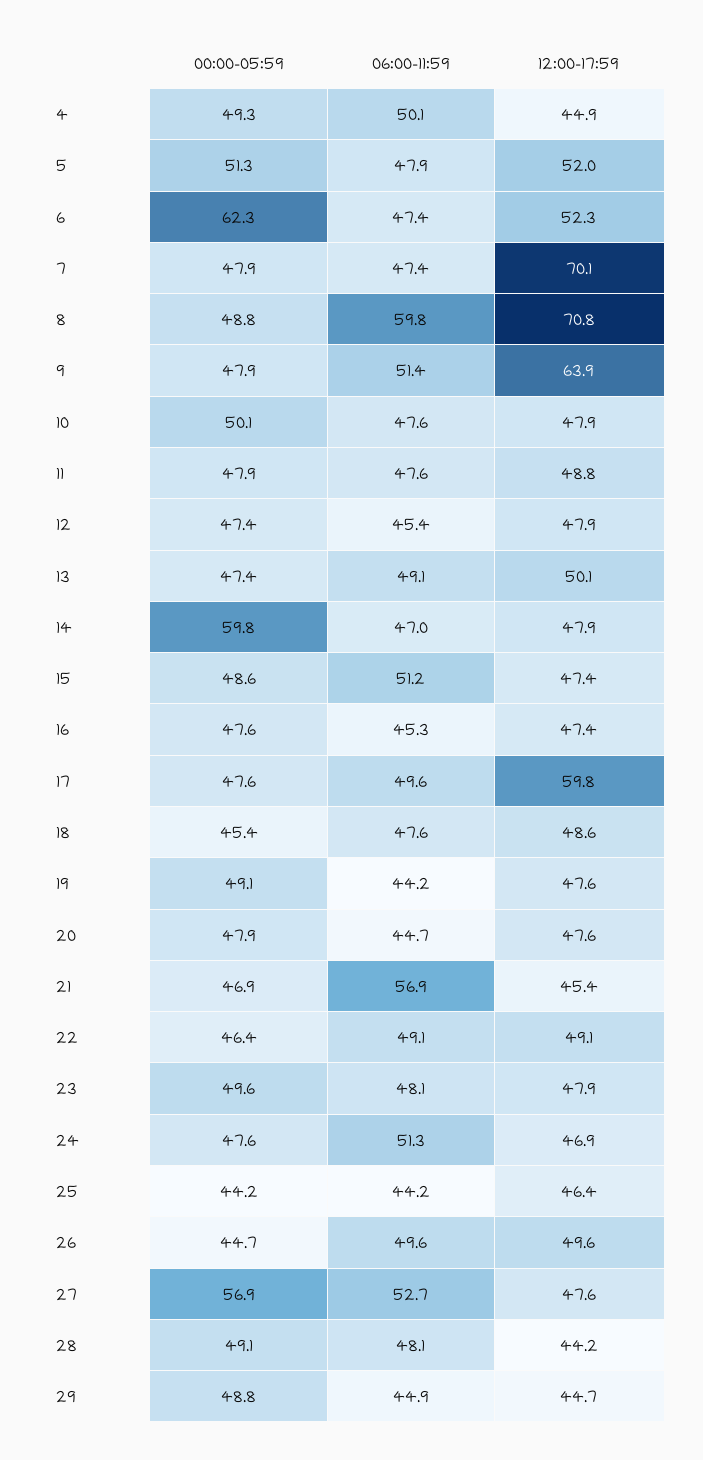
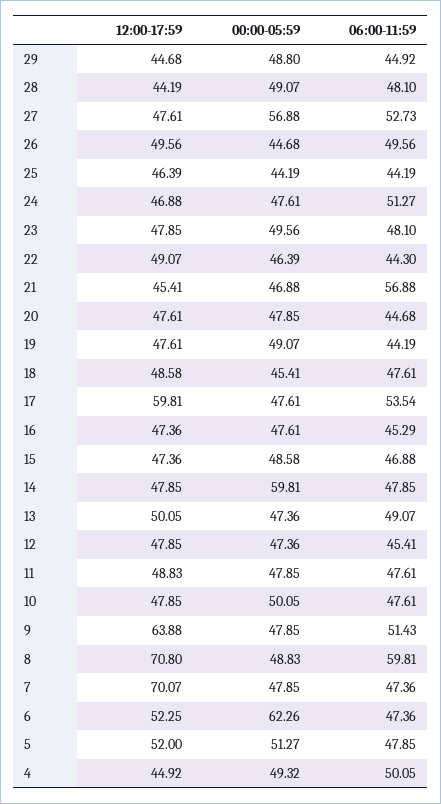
  {
    "00:00-05:59": {
      "4": 49.32,
      "5": 51.27,
      "6": 62.26,
      "7": 47.85,
      "8": 48.83,
      "9": 47.85,
      "10": 50.05,
      "11": 47.85,
      "12": 47.36,
      "13": 47.36,
      "14": 59.81,
      "15": 48.58,
      "16": 47.61,
      "17": 47.61,
      "18": 45.41,
      "19": 49.07,
      "20": 47.85,
      "21": 46.88,
      "22": 46.39,
      "23": 49.56,
      "24": 47.61,
      "25": 44.19,
      "26": 44.68,
      "27": 56.88,
      "28": 49.07,
      "29": 48.8
    },
    "06:00-11:59": {
      "4": 50.05,
      "5": 47.85,
      "6": 47.36,
      "7": 47.36,
      "8": 59.81,
      "9": 51.43,
      "10": 47.61,
      "11": 47.61,
      "12": 45.41,
      "13": 49.07,
-     "14": 47,
+     "14": 47.85,
-     "15": 51.2,
+     "15": 46.88,
      "16": 45.29,
-     "17": 49.6,
+     "17": 53.54,
      "18": 47.61,
      "19": 44.19,
      "20": 44.68,
      "21": 56.88,
-     "22": 49.1,
+     "22": 44.3,
      "23": 48.1,
      "24": 51.27,
      "25": 44.19,
      "26": 49.56,
      "27": 52.73,
      "28": 48.1,
      "29": 44.92
    },
    "12:00-17:59": {
      "4": 44.92,
      "5": 52,
      "6": 52.25,
      "7": 70.07,
      "8": 70.8,
      "9": 63.88,
      "10": 47.85,
      "11": 48.83,
      "12": 47.85,
      "13": 50.05,
      "14": 47.85,
      "15": 47.36,
      "16": 47.36,
      "17": 59.81,
      "18": 48.58,
      "19": 47.61,
      "20": 47.61,
      "21": 45.41,
      "22": 49.07,
      "23": 47.85,
      "24": 46.88,
      "25": 46.39,
      "26": 49.56,
      "27": 47.61,
      "28": 44.19,
      "29": 44.68
    }
  }

